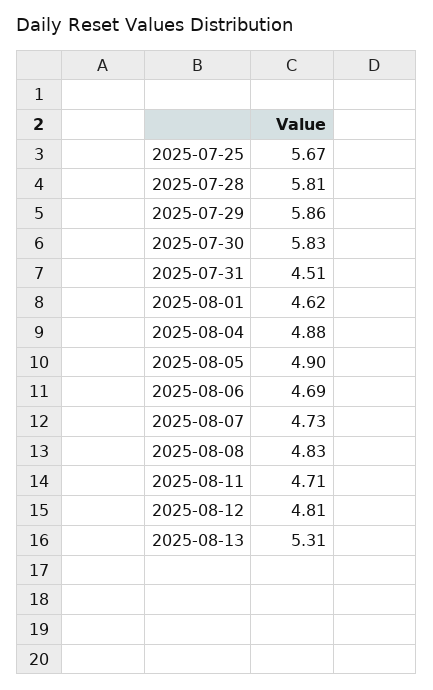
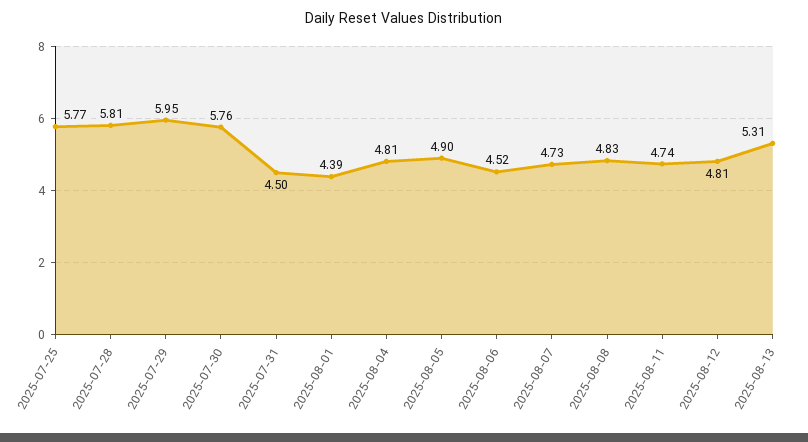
  {
-   "2025-07-25": 5.67,
+   "2025-07-25": 5.77,
    "2025-07-28": 5.81,
-   "2025-07-29": 5.86,
+   "2025-07-29": 5.95,
-   "2025-07-30": 5.83,
+   "2025-07-30": 5.76,
-   "2025-07-31": 4.51,
+   "2025-07-31": 4.5,
-   "2025-08-01": 4.62,
+   "2025-08-01": 4.39,
-   "2025-08-04": 4.88,
+   "2025-08-04": 4.81,
    "2025-08-05": 4.9,
-   "2025-08-06": 4.69,
+   "2025-08-06": 4.52,
    "2025-08-07": 4.73,
    "2025-08-08": 4.83,
-   "2025-08-11": 4.71,
+   "2025-08-11": 4.74,
    "2025-08-12": 4.81,
    "2025-08-13": 5.31
  }

